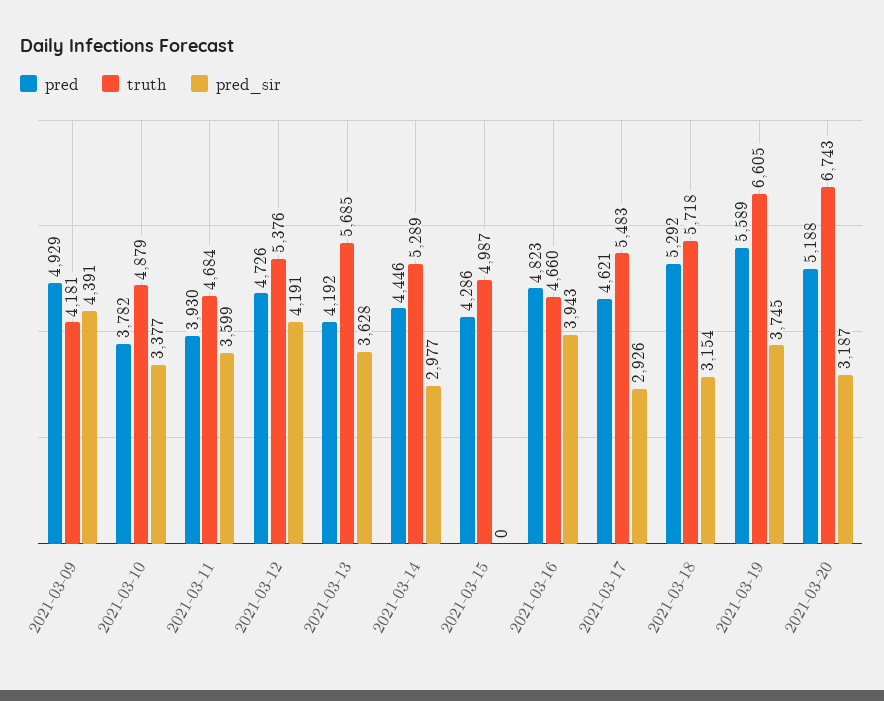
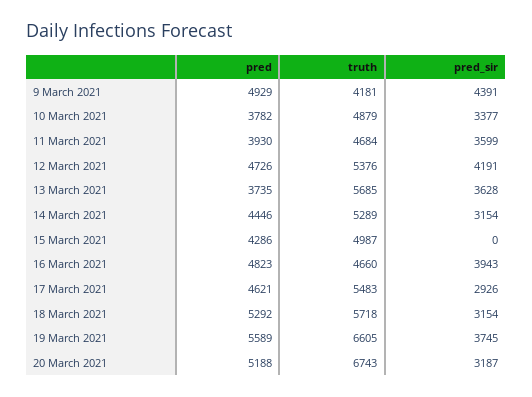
  {
    "pred": {
      "2021-03-09": 4929,
      "2021-03-10": 3782,
      "2021-03-11": 3930,
      "2021-03-12": 4726,
-     "2021-03-13": 4192,
+     "2021-03-13": 3735,
      "2021-03-14": 4446,
      "2021-03-15": 4286,
      "2021-03-16": 4823,
      "2021-03-17": 4621,
      "2021-03-18": 5292,
      "2021-03-19": 5589,
      "2021-03-20": 5188
    },
    "truth": {
      "2021-03-09": 4181,
      "2021-03-10": 4879,
      "2021-03-11": 4684,
      "2021-03-12": 5376,
      "2021-03-13": 5685,
      "2021-03-14": 5289,
      "2021-03-15": 4987,
      "2021-03-16": 4660,
      "2021-03-17": 5483,
      "2021-03-18": 5718,
      "2021-03-19": 6605,
      "2021-03-20": 6743
    },
    "pred_sir": {
      "2021-03-09": 4391,
      "2021-03-10": 3377,
      "2021-03-11": 3599,
      "2021-03-12": 4191,
      "2021-03-13": 3628,
-     "2021-03-14": 2977,
+     "2021-03-14": 3154,
      "2021-03-15": 0,
      "2021-03-16": 3943,
      "2021-03-17": 2926,
      "2021-03-18": 3154,
      "2021-03-19": 3745,
      "2021-03-20": 3187
    }
  }

